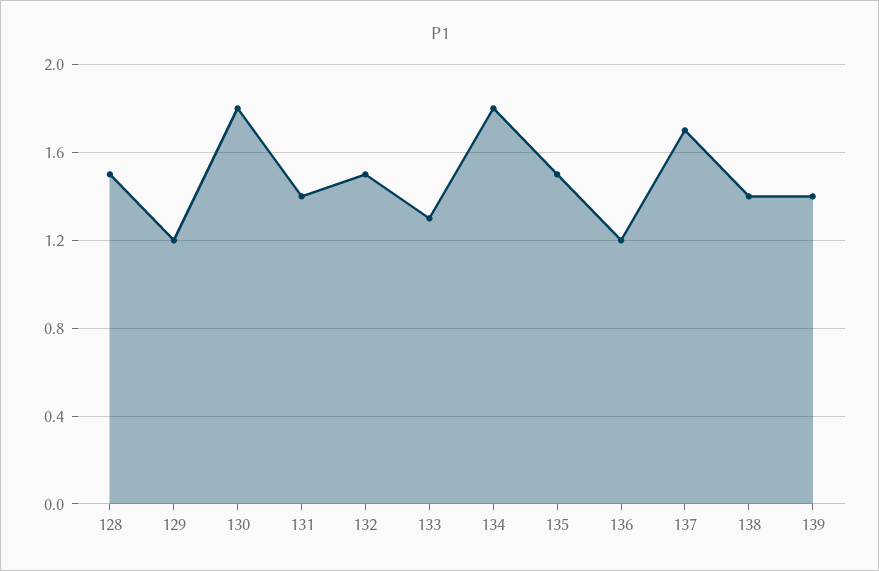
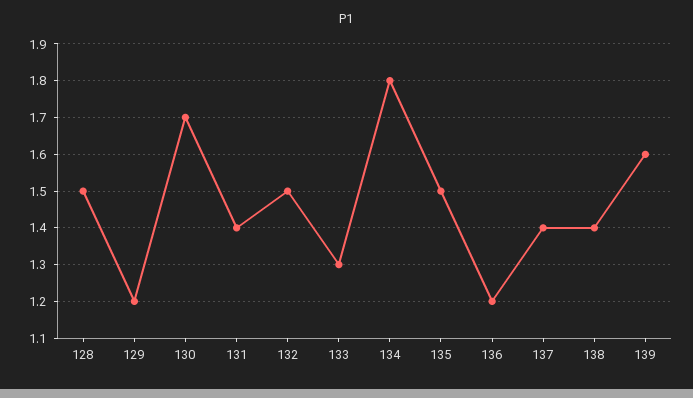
  {
    "128": 1.5,
    "129": 1.2,
-   "130": 1.8,
+   "130": 1.7,
    "131": 1.4,
    "132": 1.5,
    "133": 1.3,
    "134": 1.8,
    "135": 1.5,
    "136": 1.2,
-   "137": 1.7,
+   "137": 1.4,
    "138": 1.4,
-   "139": 1.4
+   "139": 1.6
  }

